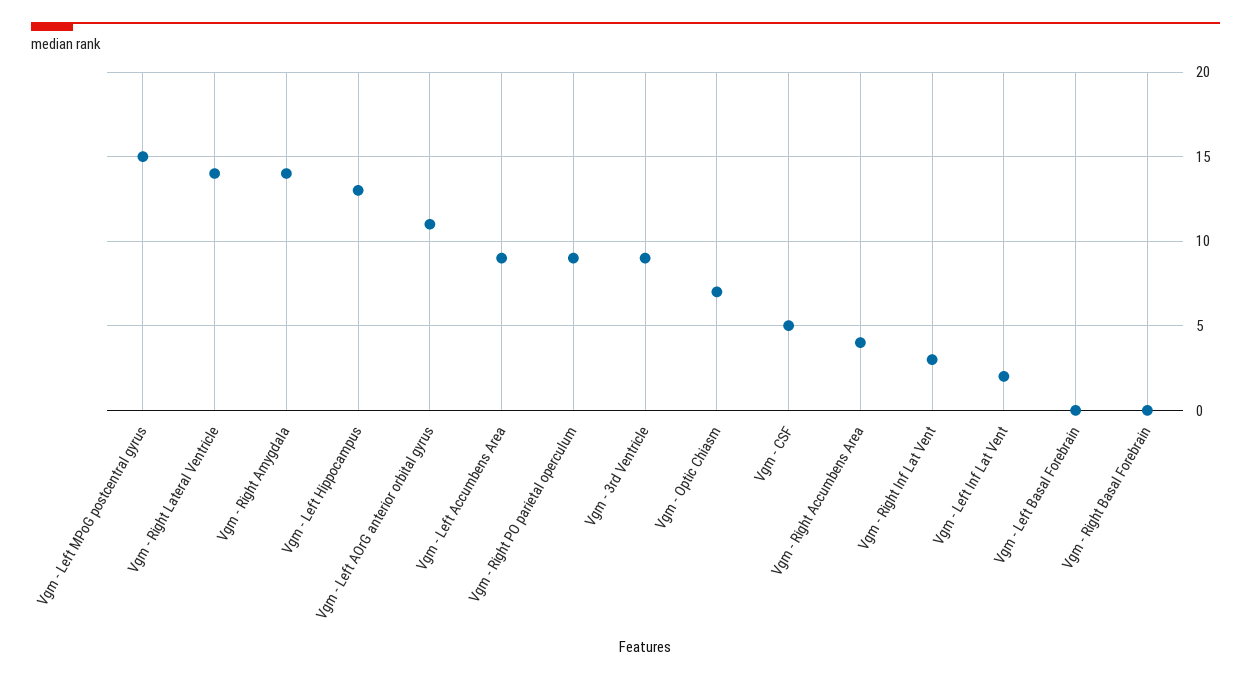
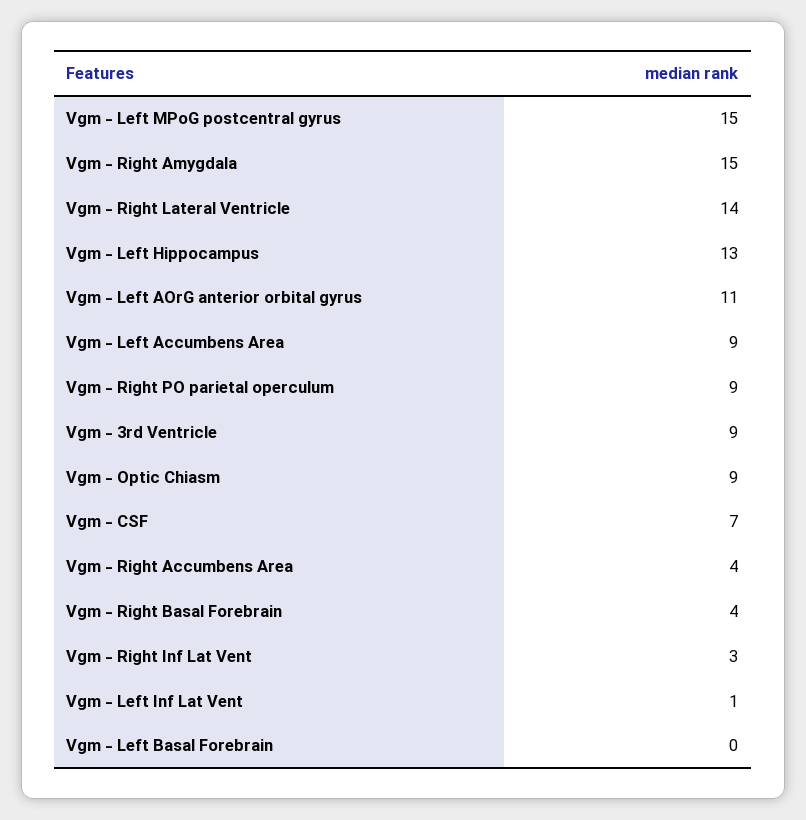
  {
    "Vgm - Left MPoG postcentral gyrus": 15,
    "Vgm - Right Lateral Ventricle": 14,
-   "Vgm - Right Amygdala": 14,
+   "Vgm - Right Amygdala": 15,
    "Vgm - Left Hippocampus": 13,
    "Vgm - Left AOrG anterior orbital gyrus": 11,
    "Vgm - Left Accumbens Area": 9,
    "Vgm - Right PO parietal operculum": 9,
    "Vgm - 3rd Ventricle": 9,
-   "Vgm - Optic Chiasm": 7,
+   "Vgm - Optic Chiasm": 9,
-   "Vgm - CSF": 5,
+   "Vgm - CSF": 7,
    "Vgm - Right Accumbens Area": 4,
    "Vgm - Right Inf Lat Vent": 3,
-   "Vgm - Left Inf Lat Vent": 2,
+   "Vgm - Left Inf Lat Vent": 1,
    "Vgm - Left Basal Forebrain": 0,
-   "Vgm - Right Basal Forebrain": 0
+   "Vgm - Right Basal Forebrain": 4
  }

